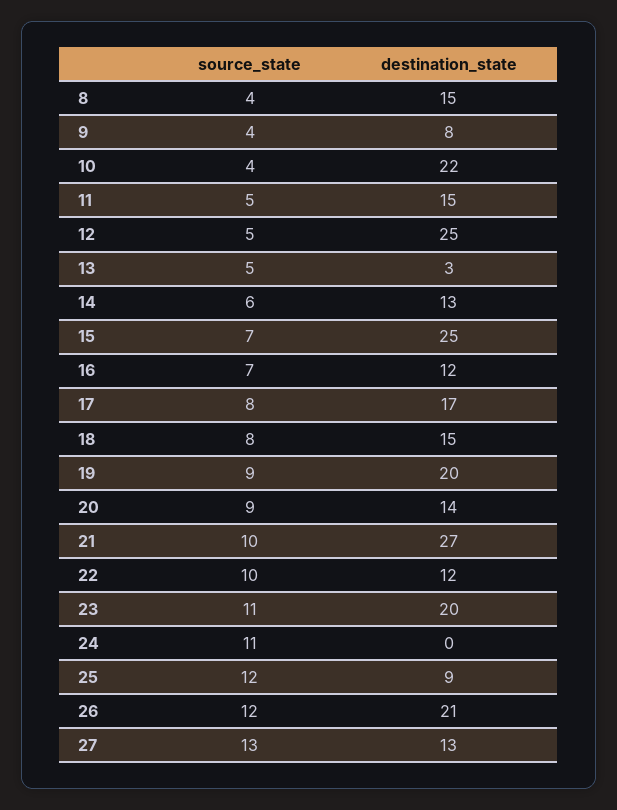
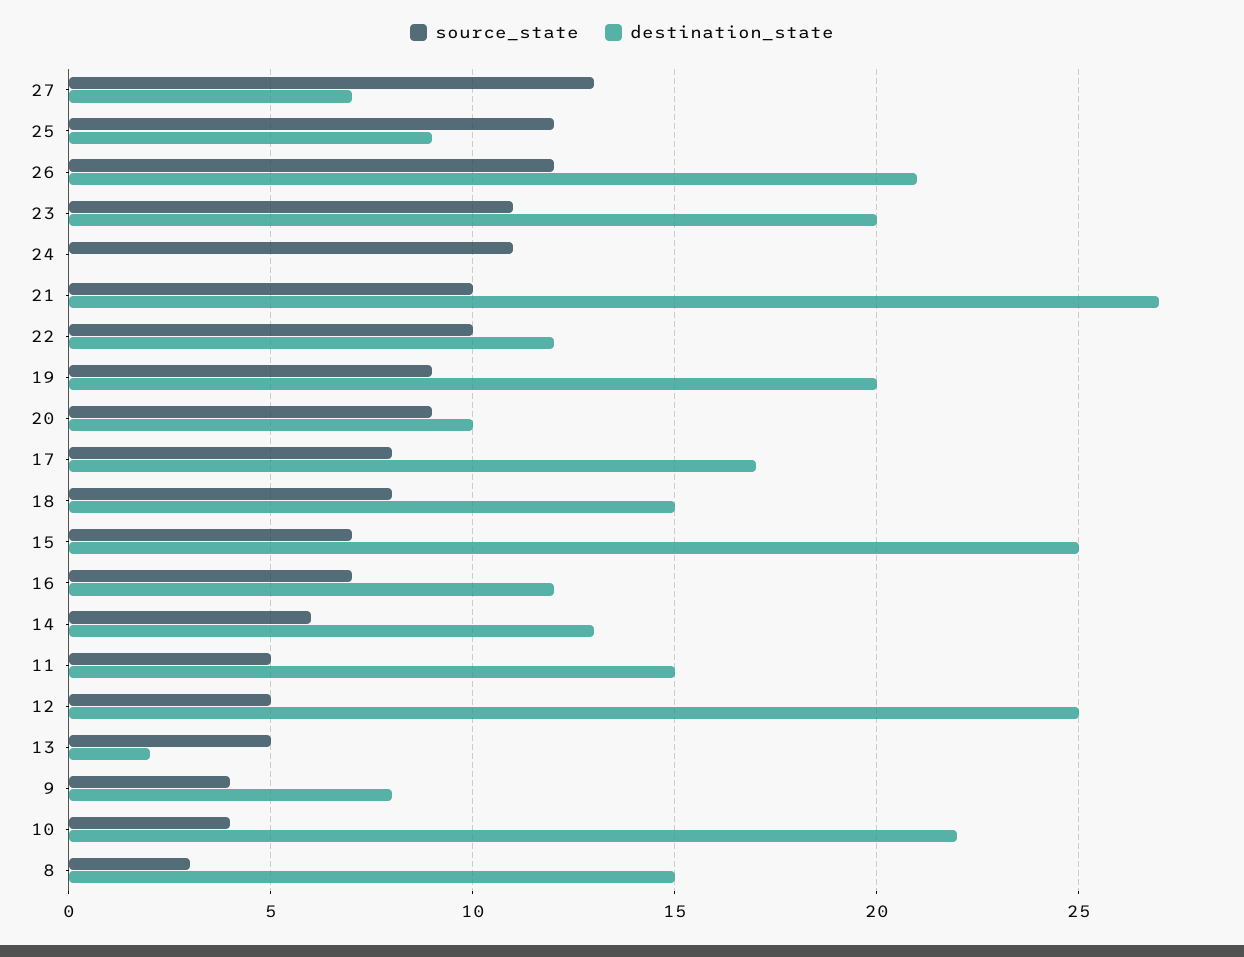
  {
    "source_state": {
-     "8": 4,
+     "8": 3,
      "9": 4,
      "10": 4,
      "11": 5,
      "12": 5,
      "13": 5,
      "14": 6,
      "15": 7,
      "16": 7,
      "17": 8,
      "18": 8,
      "19": 9,
      "20": 9,
      "21": 10,
      "22": 10,
      "23": 11,
      "24": 11,
      "25": 12,
      "26": 12,
      "27": 13
    },
    "destination_state": {
      "8": 15,
      "9": 8,
      "10": 22,
      "11": 15,
      "12": 25,
-     "13": 3,
+     "13": 2,
      "14": 13,
      "15": 25,
      "16": 12,
      "17": 17,
      "18": 15,
      "19": 20,
-     "20": 14,
+     "20": 10,
      "21": 27,
      "22": 12,
      "23": 20,
      "24": 0,
      "25": 9,
      "26": 21,
-     "27": 13
+     "27": 7
    }
  }

